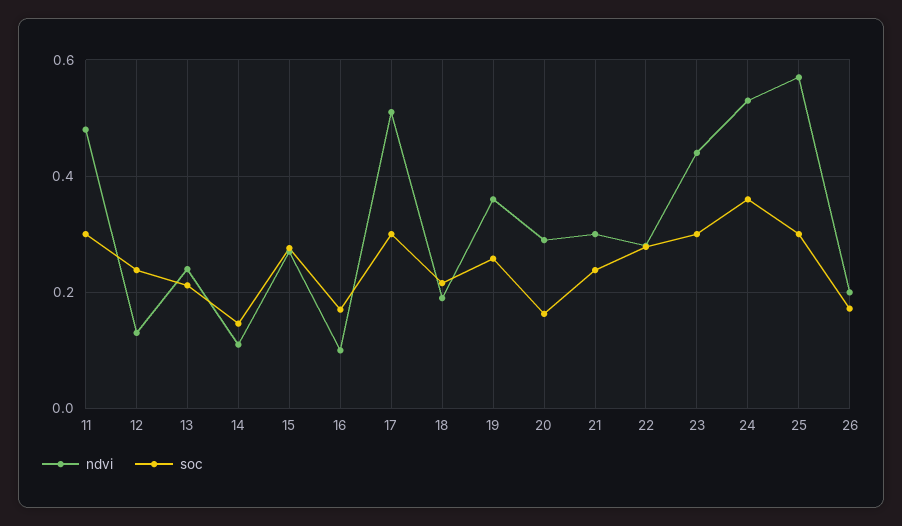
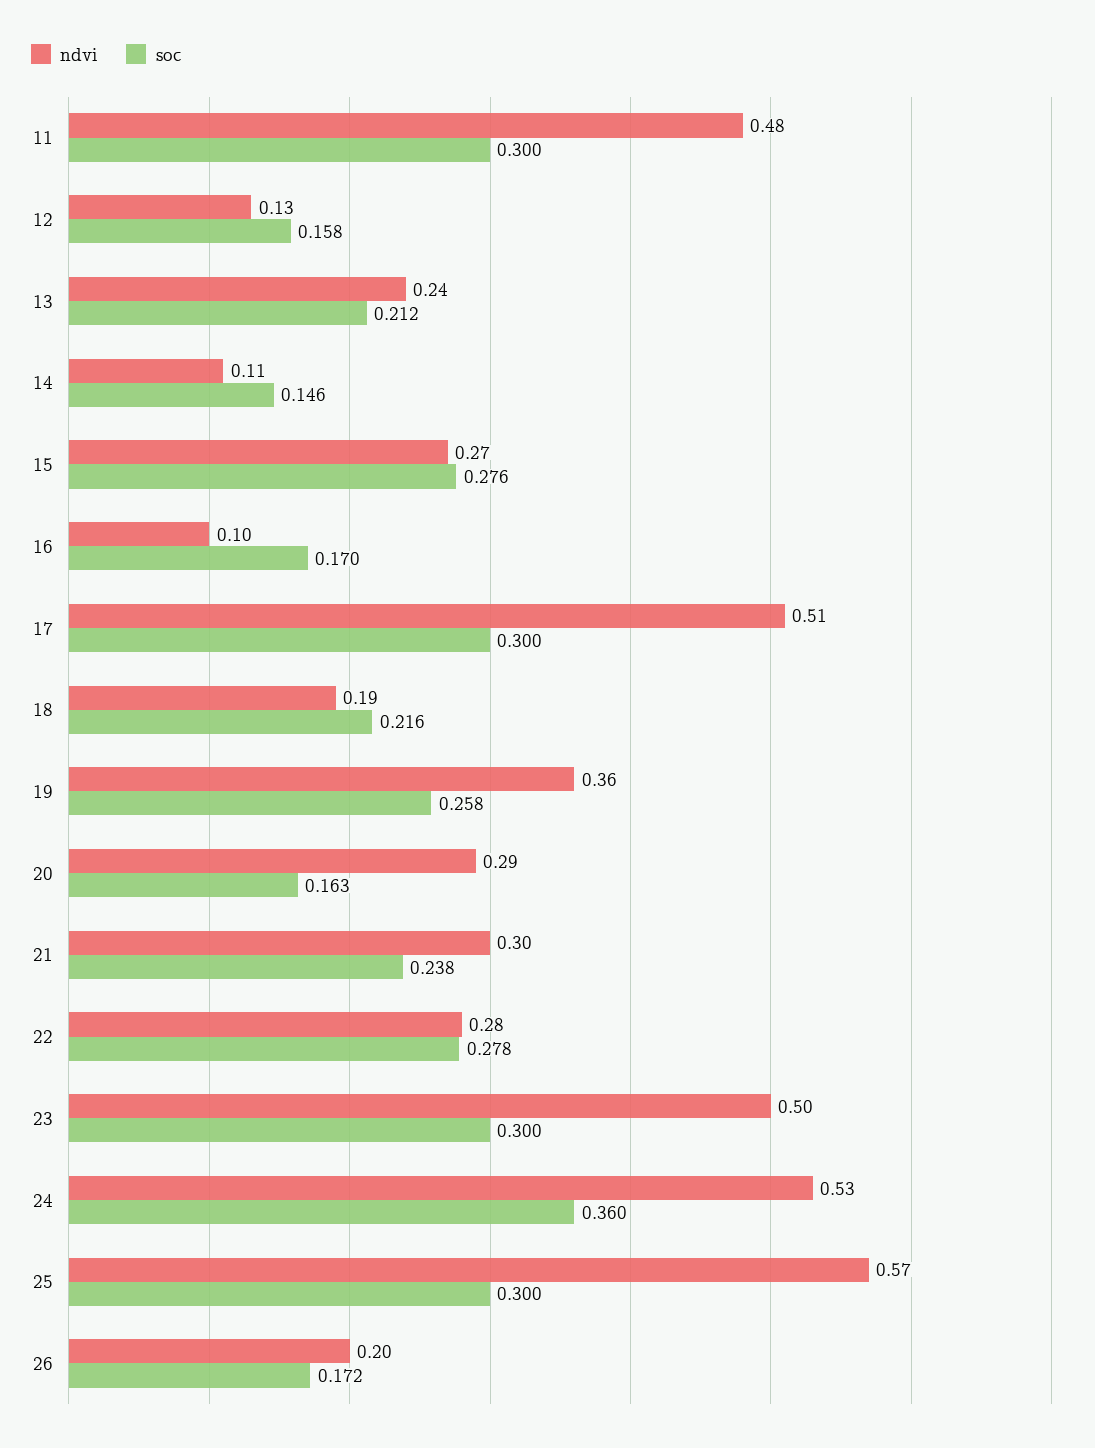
  {
    "ndvi": {
      "11": 0.48,
      "12": 0.13,
      "13": 0.24,
      "14": 0.11,
      "15": 0.27,
      "16": 0.1,
      "17": 0.51,
      "18": 0.19,
      "19": 0.36,
      "20": 0.29,
      "21": 0.3,
      "22": 0.28,
-     "23": 0.44,
+     "23": 0.5,
      "24": 0.53,
      "25": 0.57,
      "26": 0.2
    },
    "soc": {
      "11": 0.3,
-     "12": 0.24,
+     "12": 0.158,
      "13": 0.212,
      "14": 0.146,
      "15": 0.276,
      "16": 0.17,
      "17": 0.3,
      "18": 0.216,
      "19": 0.258,
      "20": 0.163,
      "21": 0.238,
      "22": 0.278,
      "23": 0.3,
      "24": 0.36,
      "25": 0.3,
      "26": 0.172
    }
  }

